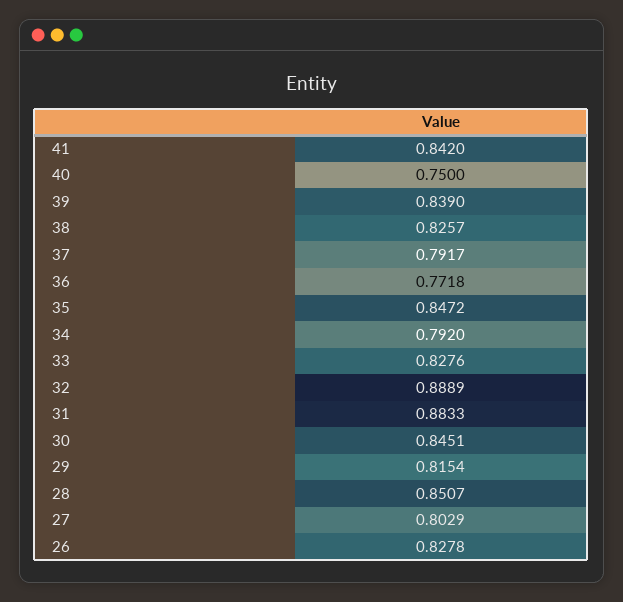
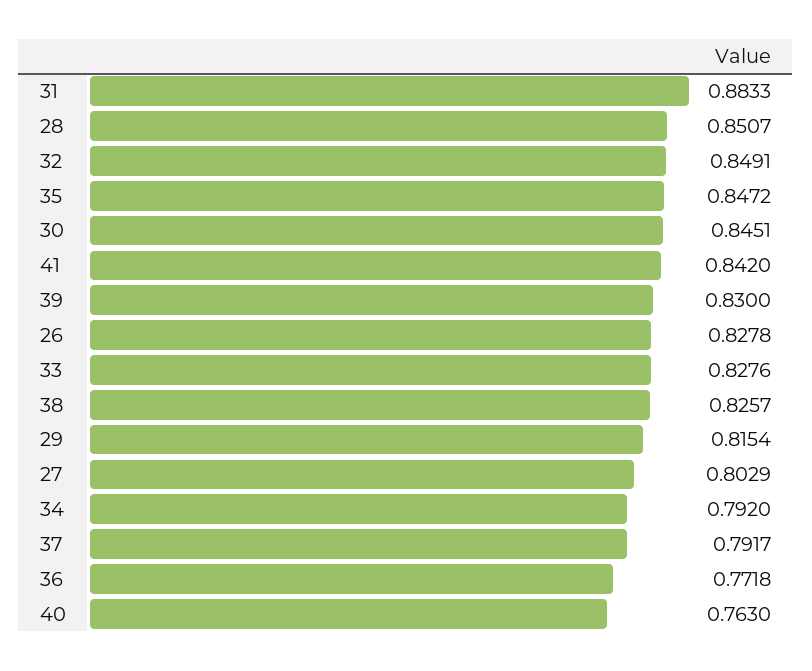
  {
    "41": 0.842,
-   "40": 0.75,
+   "40": 0.763,
-   "39": 0.839,
+   "39": 0.83,
    "38": 0.8257,
    "37": 0.7917,
    "36": 0.7718,
    "35": 0.8472,
    "34": 0.792,
    "33": 0.8276,
-   "32": 0.8889,
+   "32": 0.8491,
    "31": 0.8833,
    "30": 0.8451,
    "29": 0.8154,
    "28": 0.8507,
    "27": 0.8029,
    "26": 0.8278
  }

